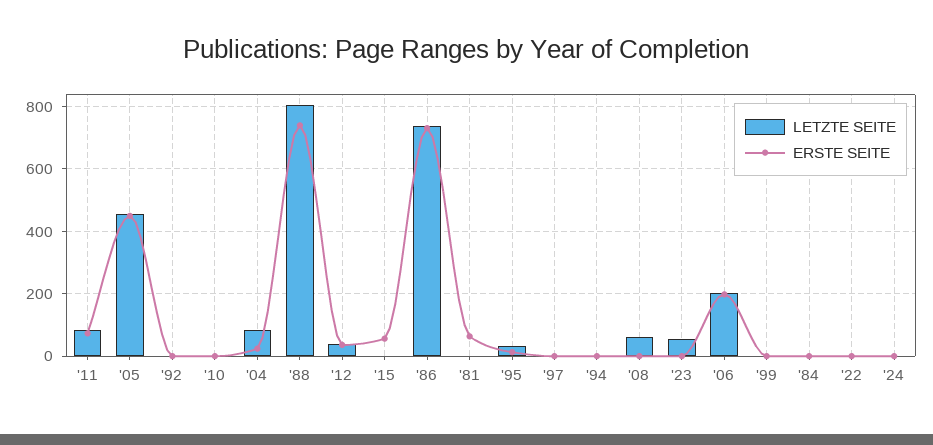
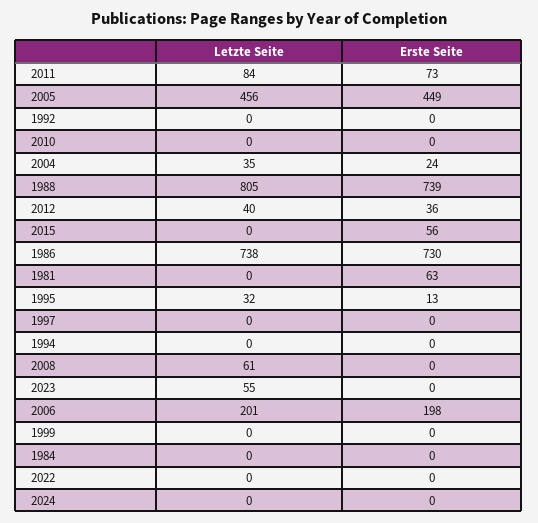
  {
    "LETZTE SEITE": {
      "'11": 84,
      "'05": 456,
      "'92": 0,
      "'10": 0,
-     "'04": 80,
+     "'04": 35,
      "'88": 805,
      "'12": 40,
      "'15": 0,
      "'86": 738,
      "'81": 0,
      "'95": 32,
      "'97": 0,
      "'94": 0,
      "'08": 61,
      "'23": 55,
      "'06": 201,
      "'99": 0,
      "'84": 0,
      "'22": 0,
      "'24": 0
    },
    "ERSTE SEITE": {
      "'11": 73,
      "'05": 449,
      "'92": 0,
      "'10": 0,
      "'04": 24,
      "'88": 739,
      "'12": 36,
      "'15": 56,
      "'86": 730,
      "'81": 63,
      "'95": 13,
      "'97": 0,
      "'94": 0,
      "'08": 0,
      "'23": 0,
      "'06": 198,
      "'99": 0,
      "'84": 0,
      "'22": 0,
      "'24": 0
    }
  }

